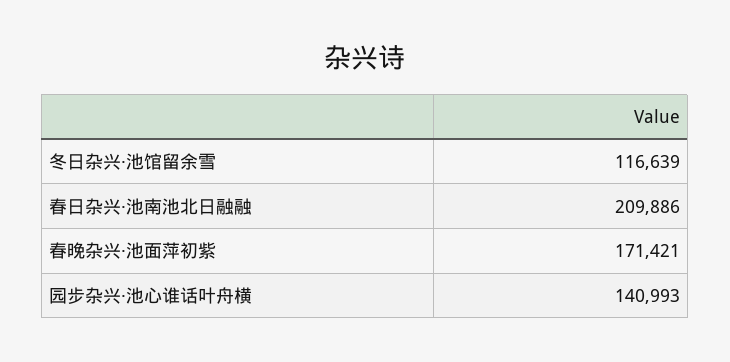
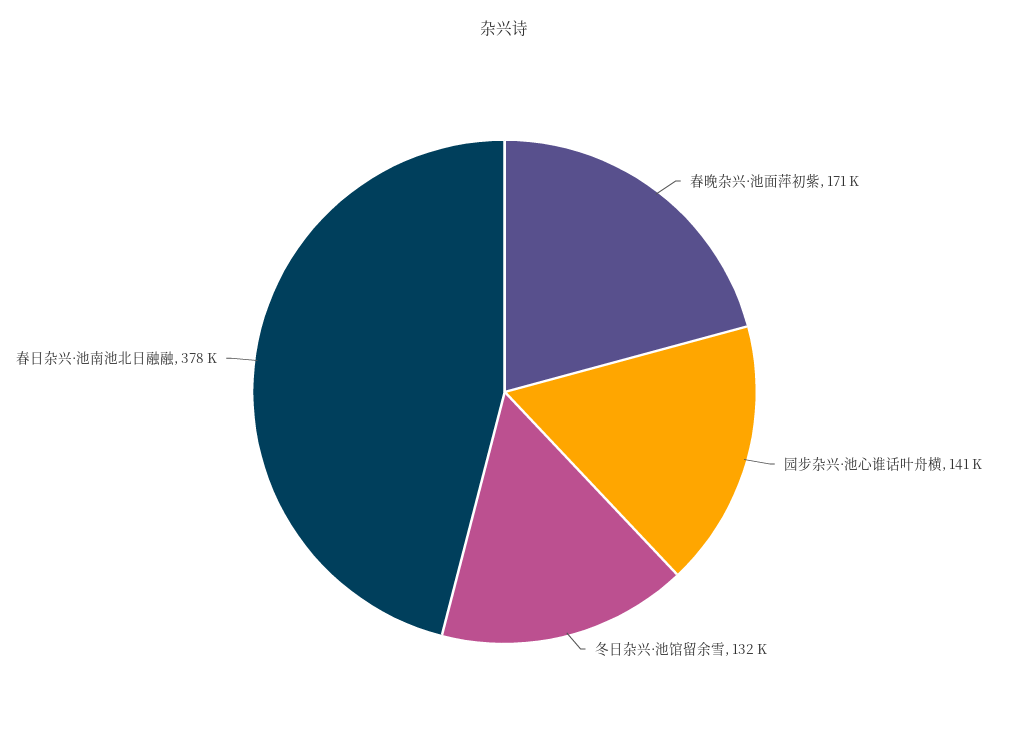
  {
-   "冬日杂兴·池馆留余雪": 116639,
+   "冬日杂兴·池馆留余雪": 132000,
-   "春日杂兴·池南池北日融融": 209886,
+   "春日杂兴·池南池北日融融": 378000,
    "春晚杂兴·池面萍初紫": 171421,
    "园步杂兴·池心谁话叶舟横": 140993
  }

